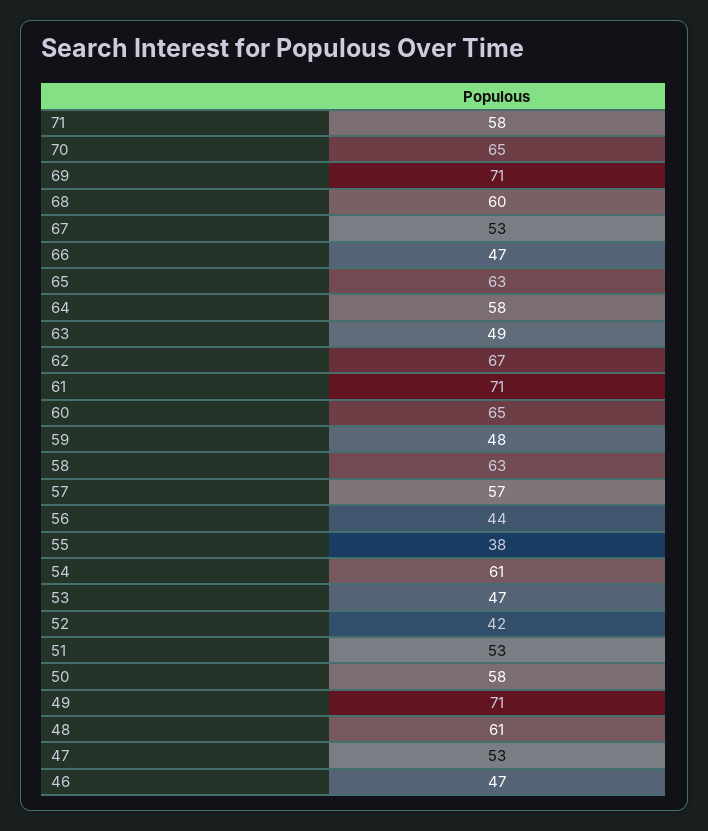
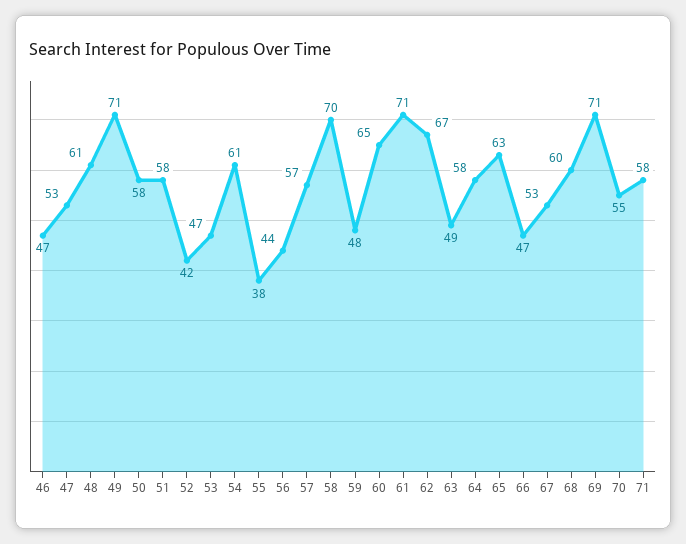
  {
    "71": 58,
-   "70": 65,
+   "70": 55,
    "69": 71,
    "68": 60,
    "67": 53,
    "66": 47,
    "65": 63,
    "64": 58,
    "63": 49,
    "62": 67,
    "61": 71,
    "60": 65,
    "59": 48,
-   "58": 63,
+   "58": 70,
    "57": 57,
    "56": 44,
    "55": 38,
    "54": 61,
    "53": 47,
    "52": 42,
-   "51": 53,
+   "51": 58,
    "50": 58,
    "49": 71,
    "48": 61,
    "47": 53,
    "46": 47
  }

